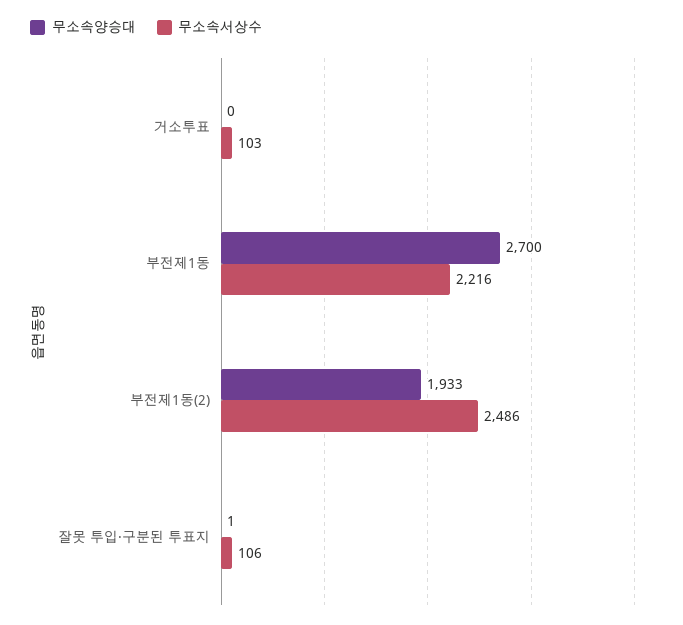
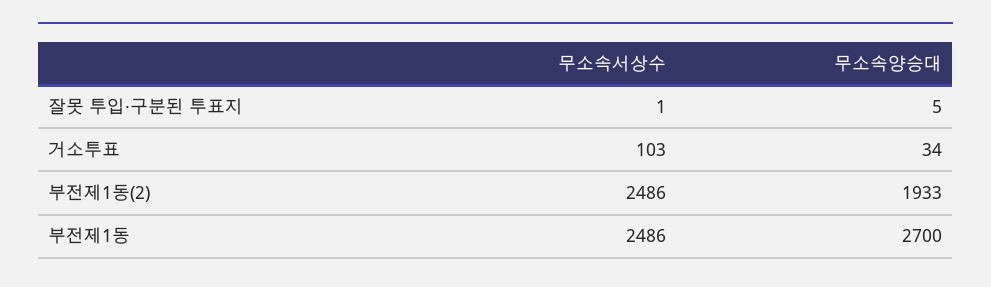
  {
    "무소속양승대": {
-     "거소투표": 0,
+     "거소투표": 34,
      "부전제1동": 2700,
      "부전제1동(2)": 1933,
-     "잘못 투입·구분된 투표지": 1
+     "잘못 투입·구분된 투표지": 5
    },
    "무소속서상수": {
      "거소투표": 103,
-     "부전제1동": 2216,
+     "부전제1동": 2486,
      "부전제1동(2)": 2486,
-     "잘못 투입·구분된 투표지": 106
+     "잘못 투입·구분된 투표지": 1
    }
  }

